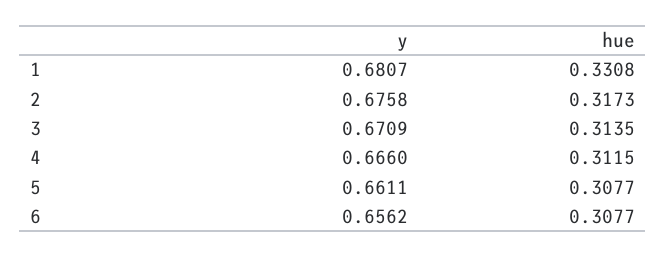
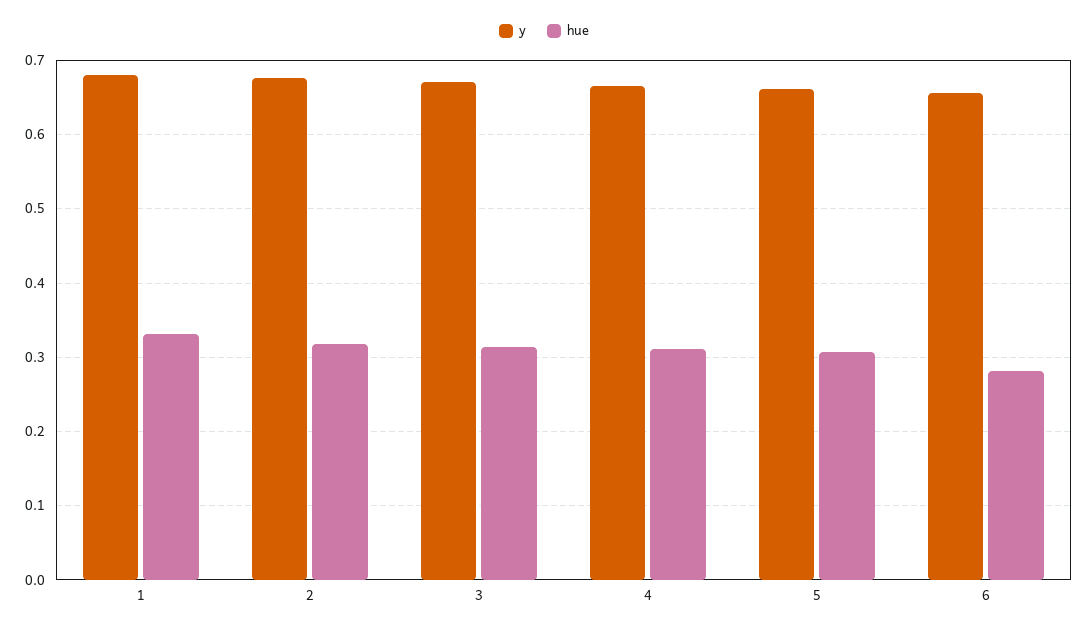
  {
    "y": {
      "1": 0.6807,
      "2": 0.6758,
      "3": 0.6709,
      "4": 0.666,
      "5": 0.6611,
      "6": 0.6562
    },
    "hue": {
      "1": 0.3308,
      "2": 0.3173,
      "3": 0.3135,
      "4": 0.3115,
      "5": 0.3077,
-     "6": 0.3077
+     "6": 0.28
    }
  }

